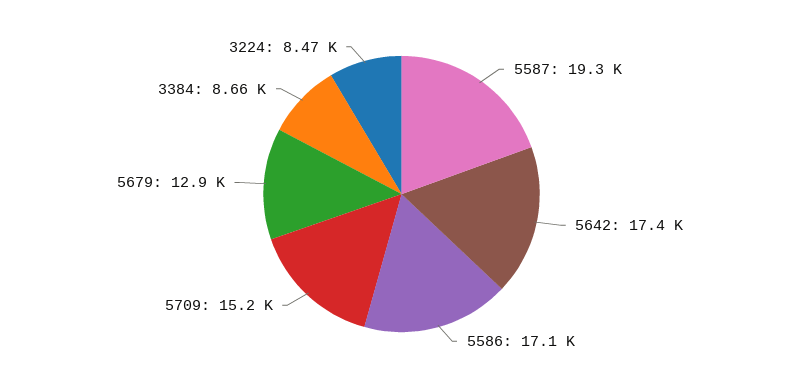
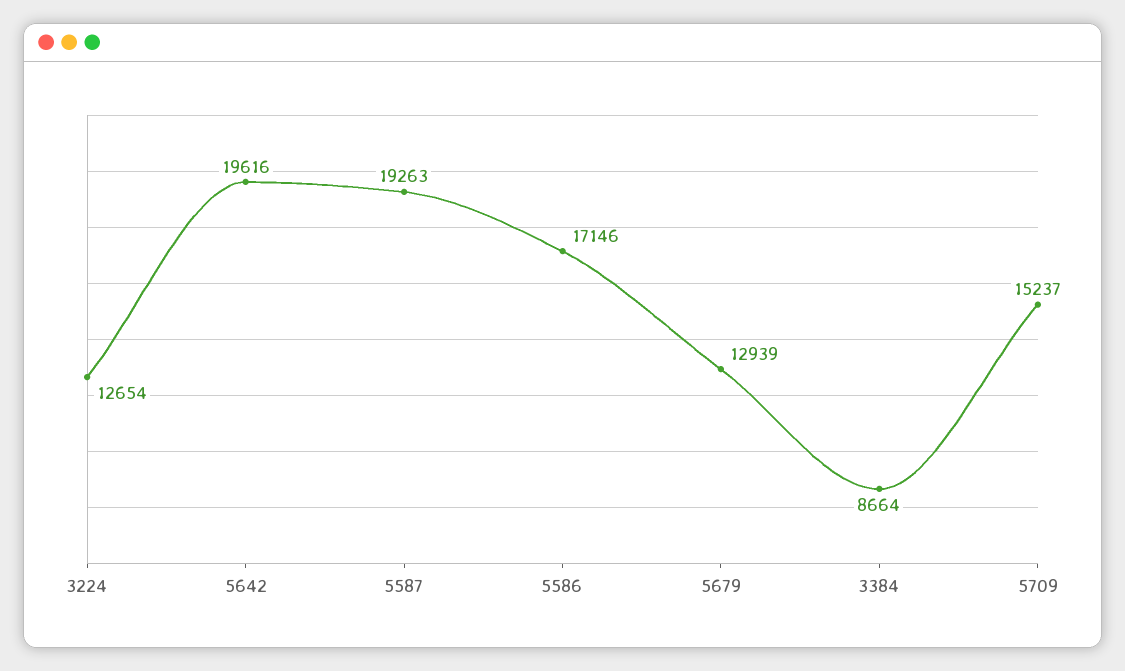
  {
    "5587": 19263,
-   "5642": 17400,
+   "5642": 19616,
    "5586": 17146,
    "5709": 15237,
    "5679": 12939,
    "3384": 8664,
-   "3224": 8470
+   "3224": 12654
  }

